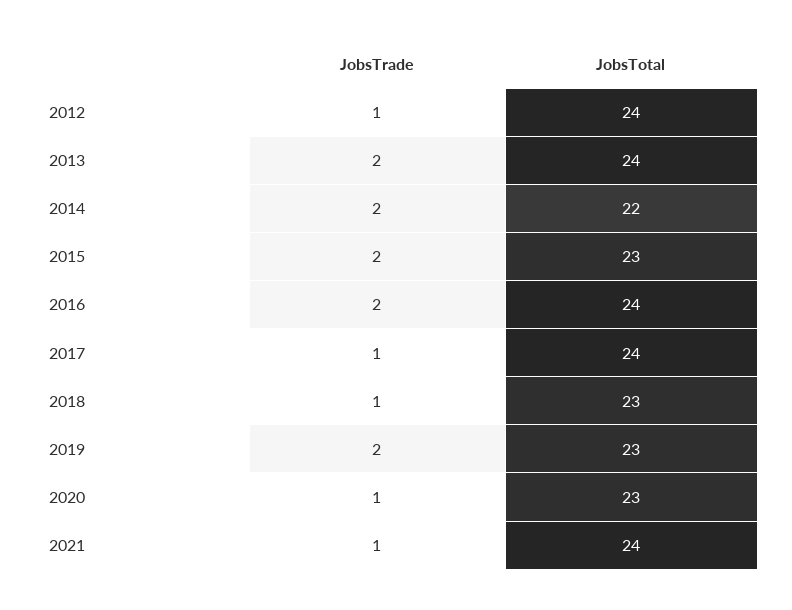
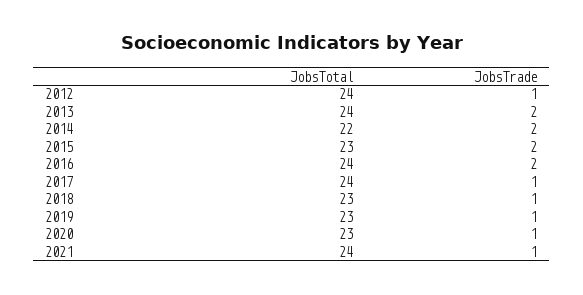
  {
    "JobsTrade": {
      "2012": 1,
      "2013": 2,
      "2014": 2,
      "2015": 2,
      "2016": 2,
      "2017": 1,
      "2018": 1,
-     "2019": 2,
+     "2019": 1,
      "2020": 1,
      "2021": 1
    },
    "JobsTotal": {
      "2012": 24,
      "2013": 24,
      "2014": 22,
      "2015": 23,
      "2016": 24,
      "2017": 24,
      "2018": 23,
      "2019": 23,
      "2020": 23,
      "2021": 24
    }
  }

